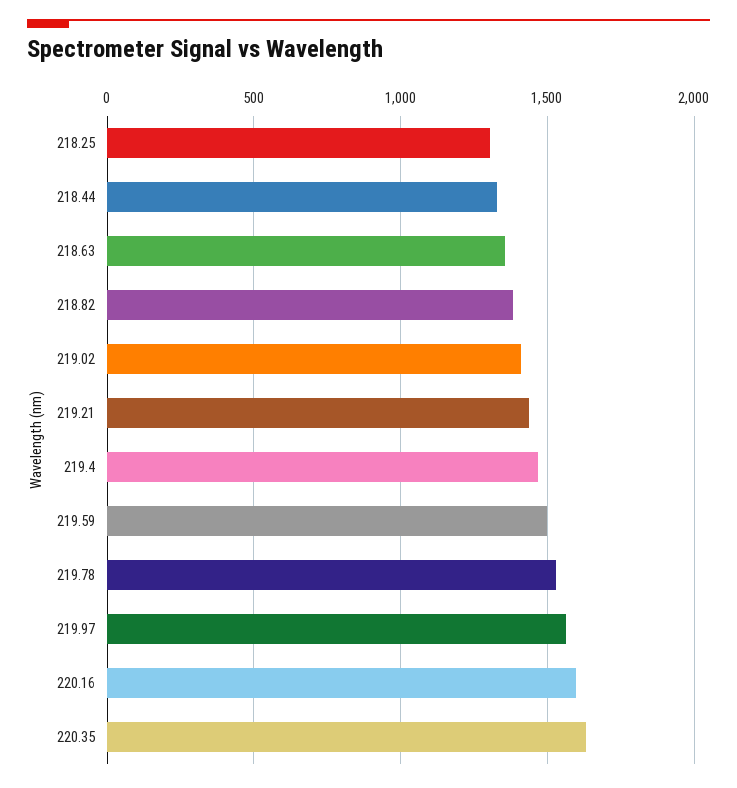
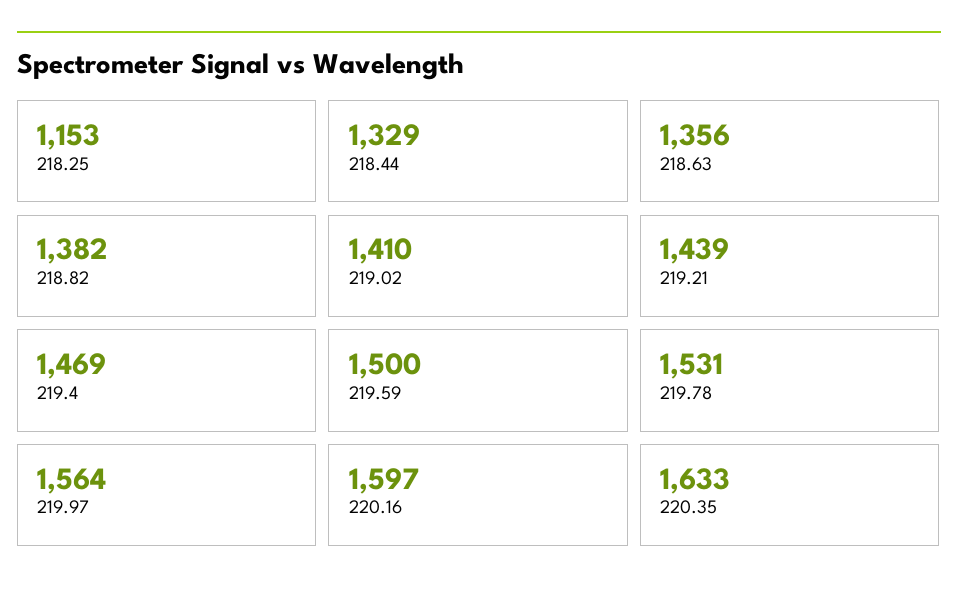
  {
-   "218.25": 1300,
+   "218.25": 1153,
    "218.44": 1329,
    "218.63": 1356,
    "218.82": 1382,
    "219.02": 1410,
    "219.21": 1439,
    "219.4": 1469,
    "219.59": 1500,
    "219.78": 1531,
    "219.97": 1564,
    "220.16": 1597,
    "220.35": 1633
  }

